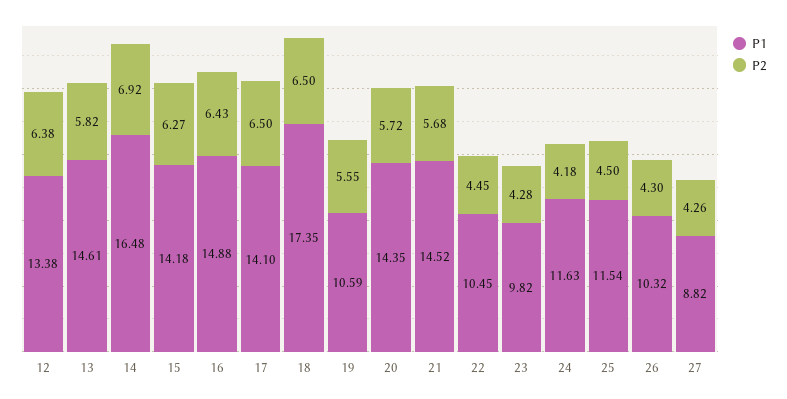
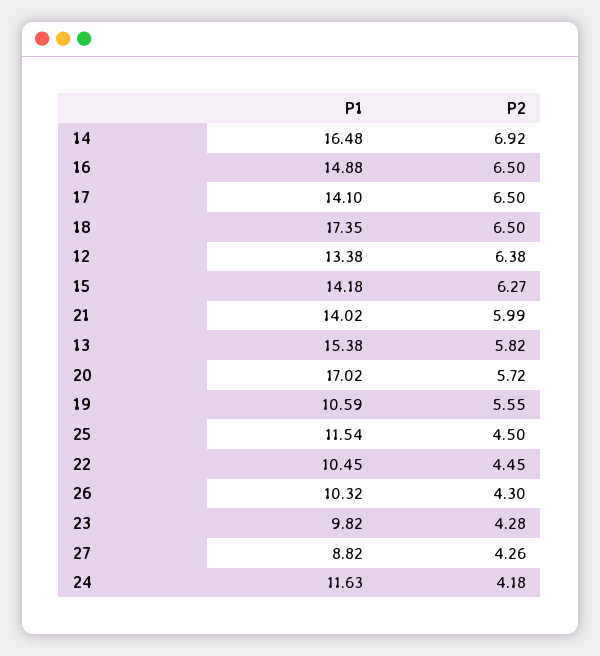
  {
    "P1": {
      "12": 13.38,
-     "13": 14.61,
+     "13": 15.38,
      "14": 16.48,
      "15": 14.18,
      "16": 14.88,
      "17": 14.1,
      "18": 17.35,
      "19": 10.59,
-     "20": 14.35,
+     "20": 17.02,
-     "21": 14.52,
+     "21": 14.02,
      "22": 10.45,
      "23": 9.82,
      "24": 11.63,
      "25": 11.54,
      "26": 10.32,
      "27": 8.82
    },
    "P2": {
      "12": 6.38,
      "13": 5.82,
      "14": 6.92,
      "15": 6.27,
-     "16": 6.43,
+     "16": 6.5,
      "17": 6.5,
      "18": 6.5,
      "19": 5.55,
      "20": 5.72,
-     "21": 5.68,
+     "21": 5.99,
      "22": 4.45,
      "23": 4.28,
      "24": 4.18,
      "25": 4.5,
      "26": 4.3,
      "27": 4.26
    }
  }

